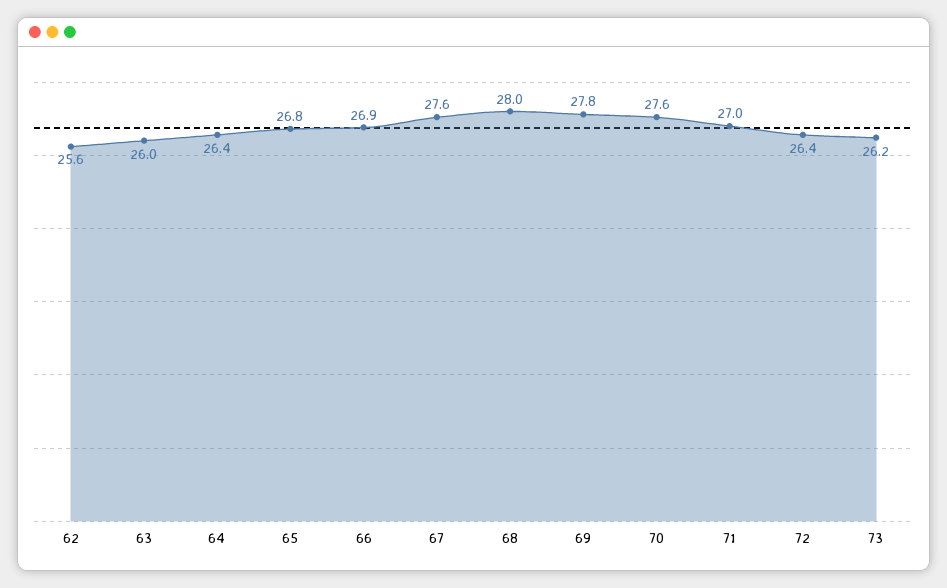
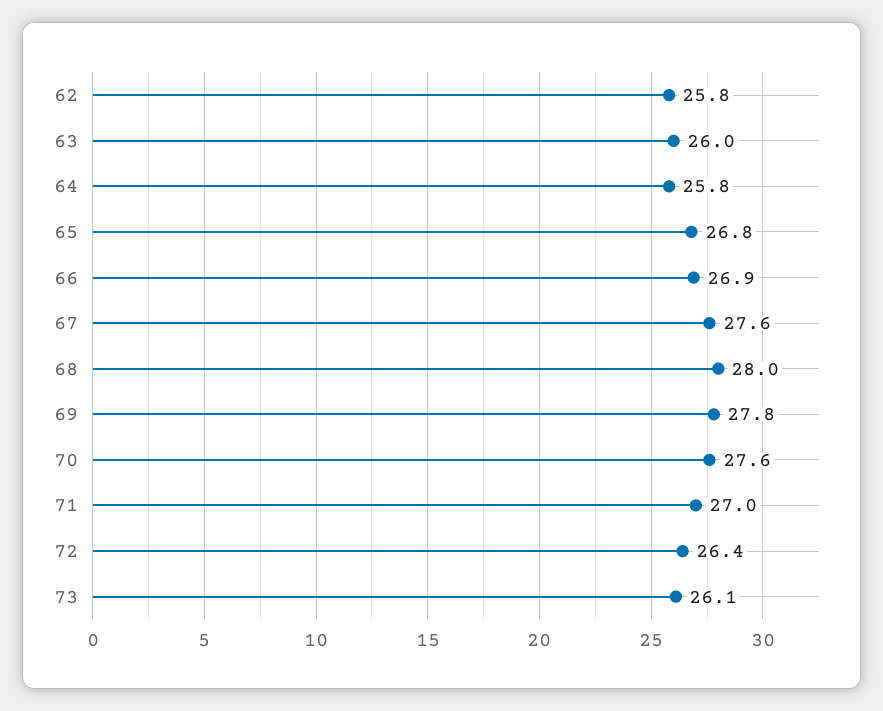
  {
-   "62": 25.6,
+   "62": 25.8,
    "63": 26,
-   "64": 26.4,
+   "64": 25.8,
    "65": 26.8,
    "66": 26.9,
    "67": 27.6,
    "68": 28,
    "69": 27.8,
    "70": 27.6,
    "71": 27,
    "72": 26.4,
-   "73": 26.2
+   "73": 26.1
  }

